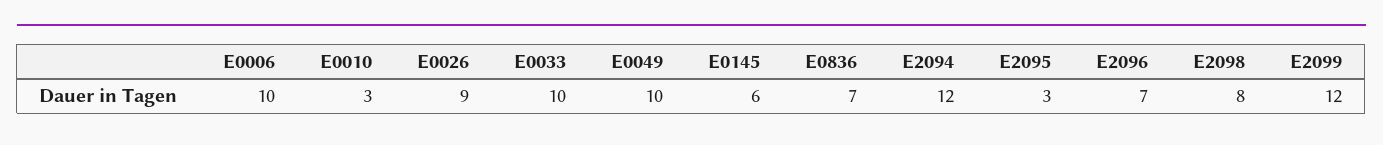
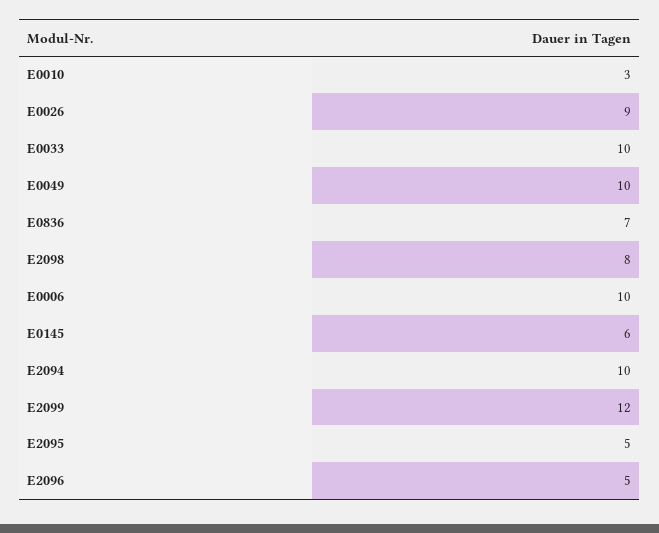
  {
    "E0006": 10,
    "E0010": 3,
    "E0026": 9,
    "E0033": 10,
    "E0049": 10,
    "E0145": 6,
    "E0836": 7,
-   "E2094": 12,
+   "E2094": 10,
-   "E2095": 3,
+   "E2095": 5,
-   "E2096": 7,
+   "E2096": 5,
    "E2098": 8,
    "E2099": 12
  }

